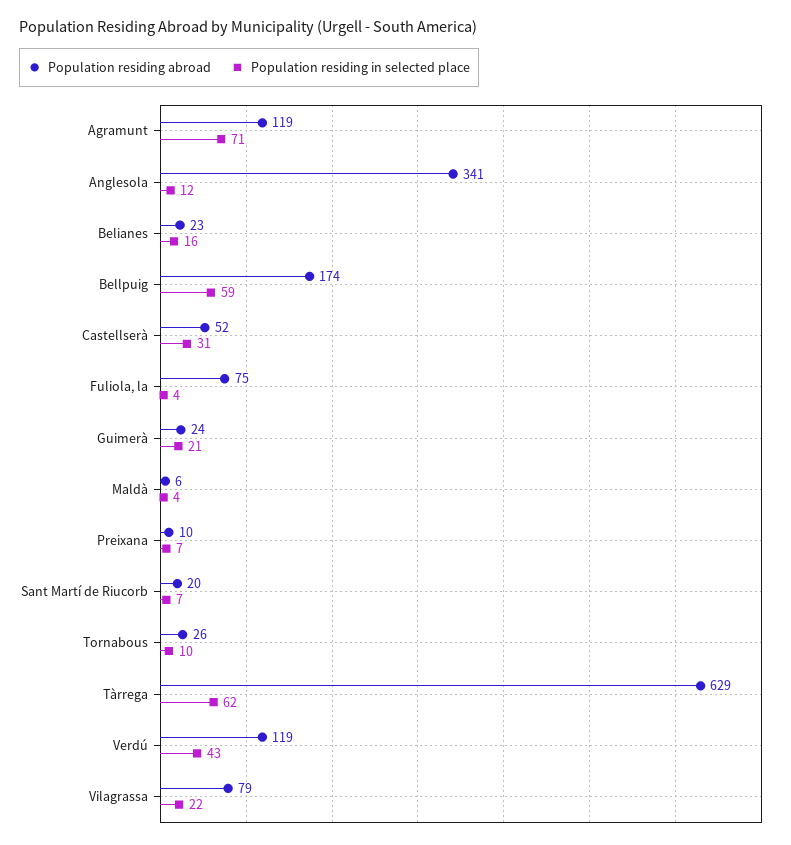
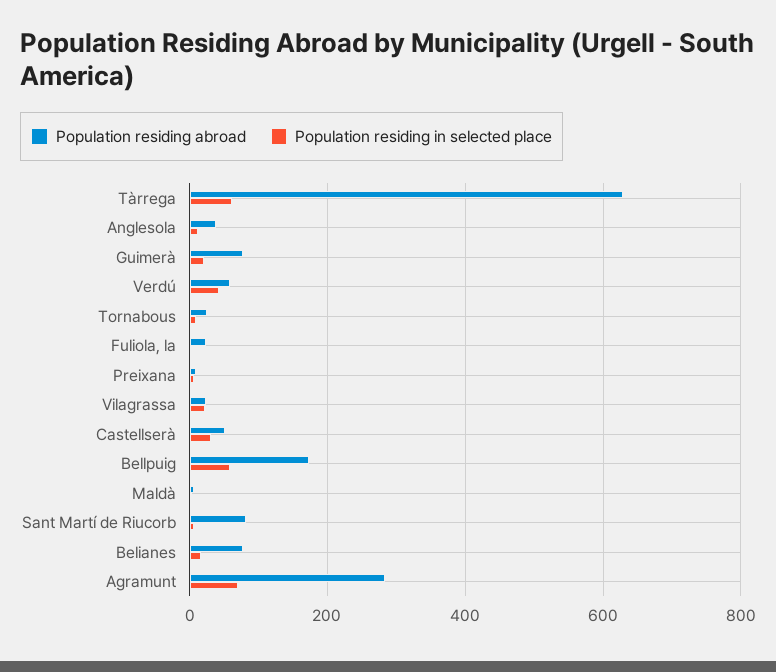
  {
    "Population residing abroad": {
-     "Agramunt": 119,
+     "Agramunt": 280,
-     "Anglesola": 341,
+     "Anglesola": 40,
-     "Belianes": 23,
+     "Belianes": 80,
      "Bellpuig": 174,
      "Castellserà": 52,
-     "Fuliola, la": 75,
+     "Fuliola, la": 20,
-     "Guimerà": 24,
+     "Guimerà": 80,
      "Maldà": 6,
      "Preixana": 10,
-     "Sant Martí de Riucorb": 20,
+     "Sant Martí de Riucorb": 80,
      "Tornabous": 26,
      "Tàrrega": 629,
-     "Verdú": 119,
+     "Verdú": 60,
-     "Vilagrassa": 79
+     "Vilagrassa": 20
    },
    "Population residing in selected place": {
      "Agramunt": 71,
      "Anglesola": 12,
      "Belianes": 16,
      "Bellpuig": 59,
      "Castellserà": 31,
      "Fuliola, la": 4,
      "Guimerà": 21,
      "Maldà": 4,
      "Preixana": 7,
      "Sant Martí de Riucorb": 7,
      "Tornabous": 10,
      "Tàrrega": 62,
      "Verdú": 43,
      "Vilagrassa": 22
    }
  }

